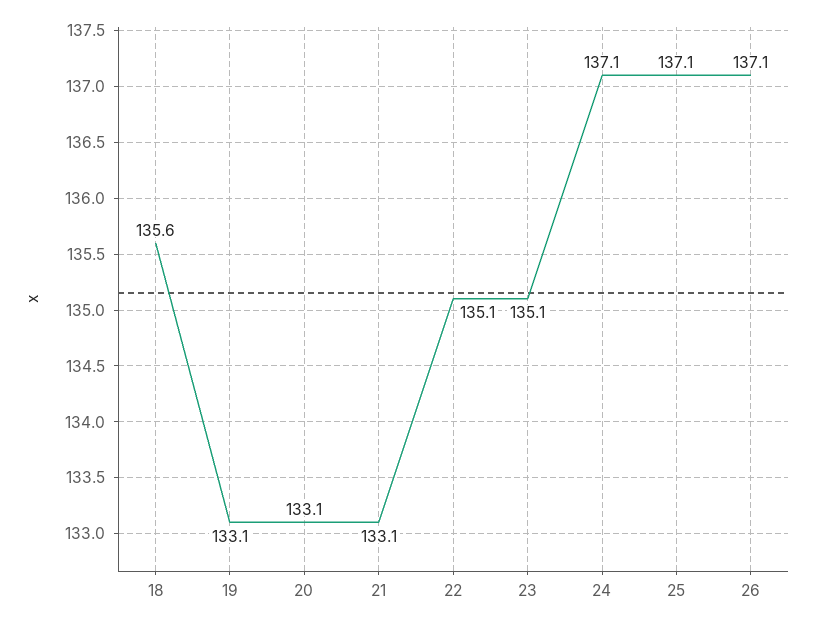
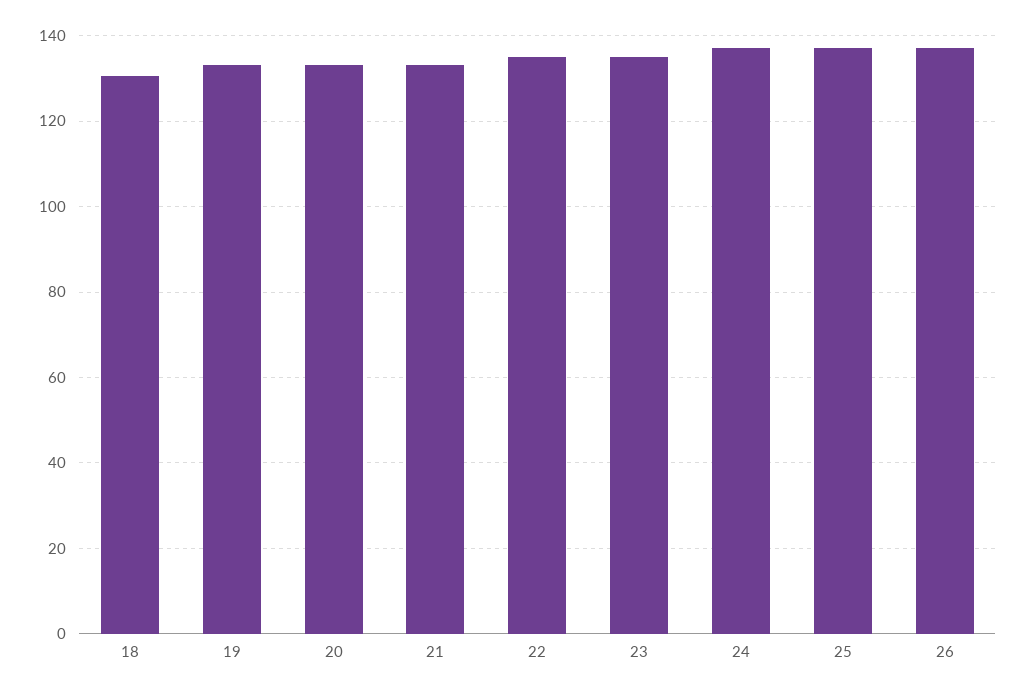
  {
-   "18": 135.6,
+   "18": 130,
    "19": 133.1,
    "20": 133.1,
    "21": 133.1,
    "22": 135.1,
    "23": 135.1,
    "24": 137.1,
    "25": 137.1,
    "26": 137.1
  }

